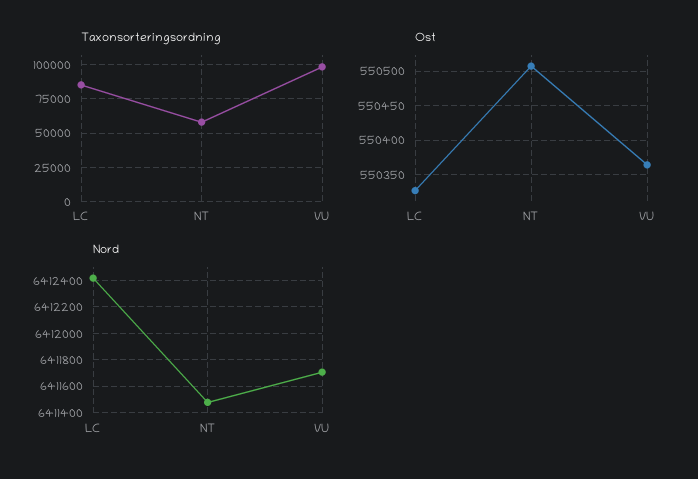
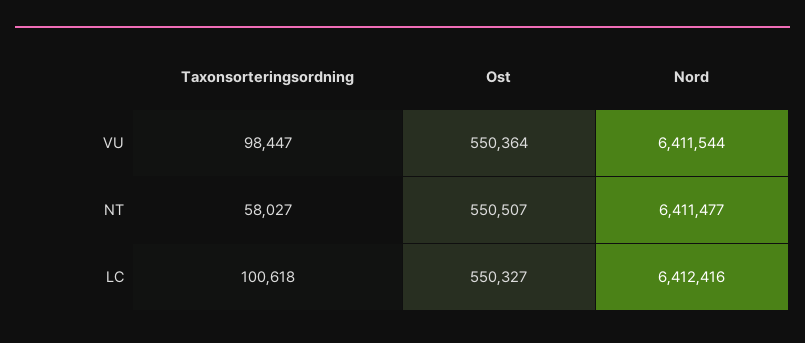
  {
    "Taxonsorteringsordning": {
-     "LC": 85000,
+     "LC": 100618,
      "NT": 58027,
      "VU": 98447
    },
    "Ost": {
      "LC": 550327,
      "NT": 550507,
      "VU": 550364
    },
    "Nord": {
      "LC": 6412416,
      "NT": 6411477,
-     "VU": 6411700
+     "VU": 6411544
    }
  }

